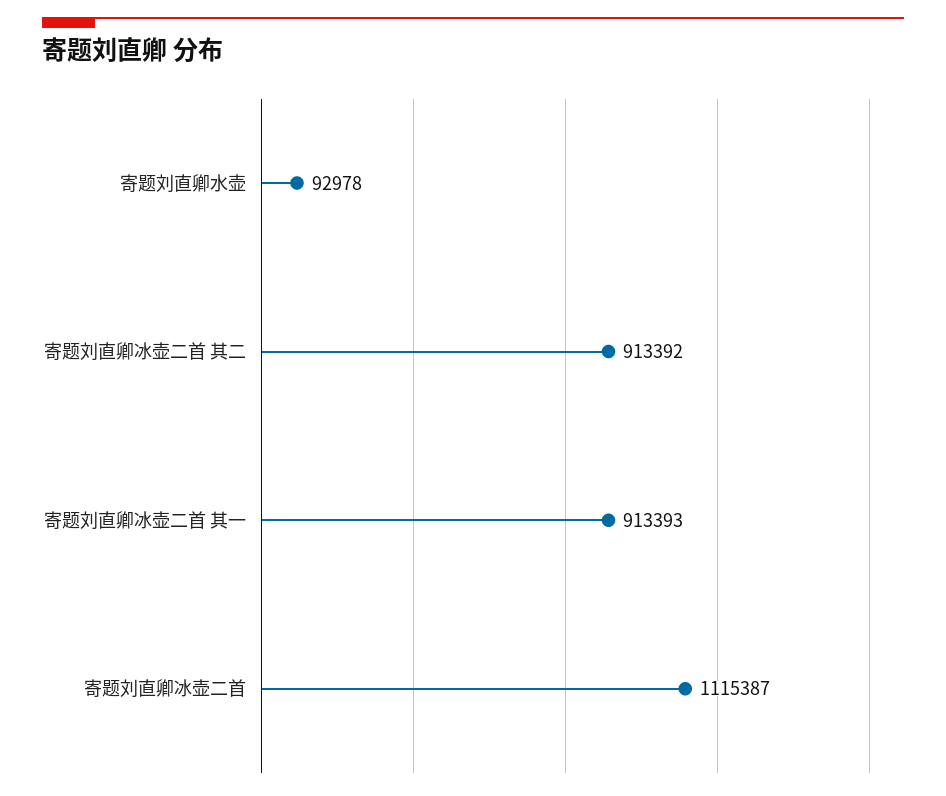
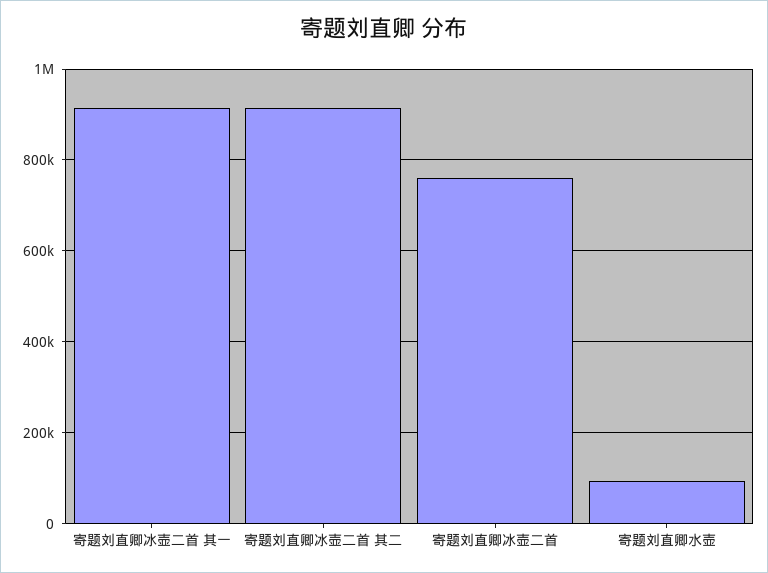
  {
    "寄题刘直卿水壶": 92978,
    "寄题刘直卿冰壶二首 其二": 913392,
    "寄题刘直卿冰壶二首 其一": 913393,
-   "寄题刘直卿冰壶二首": 1115387
+   "寄题刘直卿冰壶二首": 760000
  }

